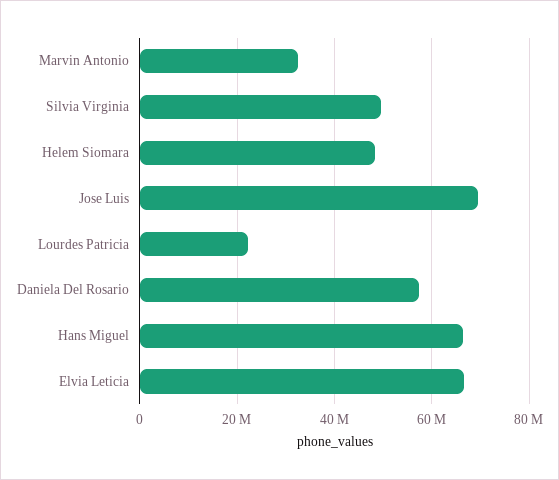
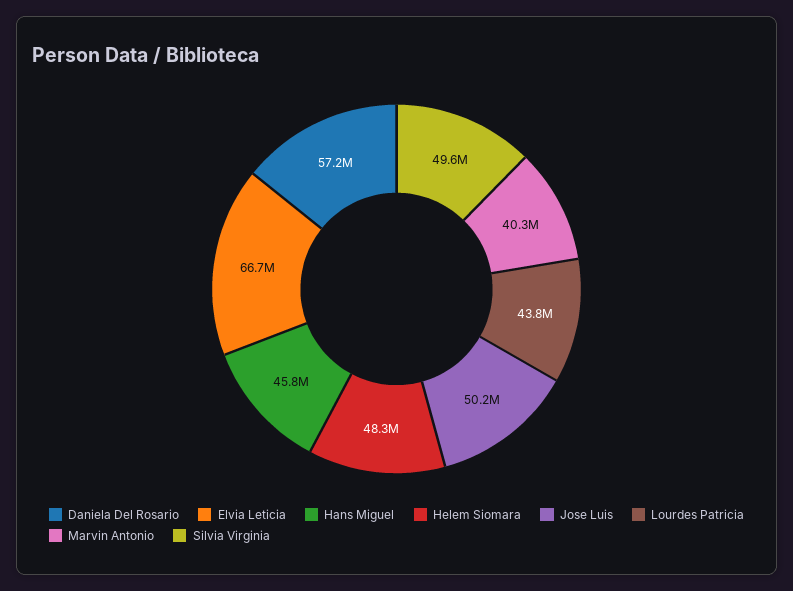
  {
-   "Marvin Antonio": 32000000,
+   "Marvin Antonio": 40300000,
    "Silvia Virginia": 49600000,
    "Helem Siomara": 48300000,
-   "Jose Luis": 70000000,
+   "Jose Luis": 50200000,
-   "Lourdes Patricia": 22000000,
+   "Lourdes Patricia": 43800000,
    "Daniela Del Rosario": 57200000,
-   "Hans Miguel": 66000000,
+   "Hans Miguel": 45800000,
    "Elvia Leticia": 66700000
  }

